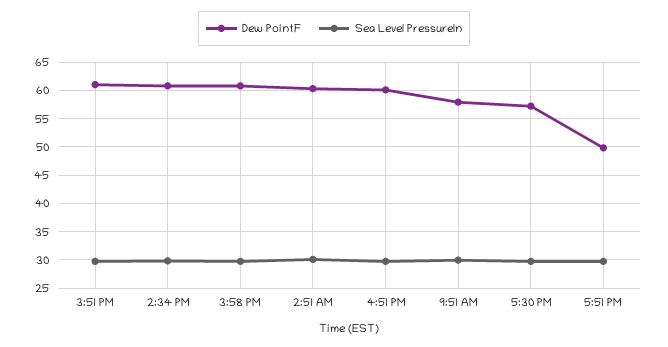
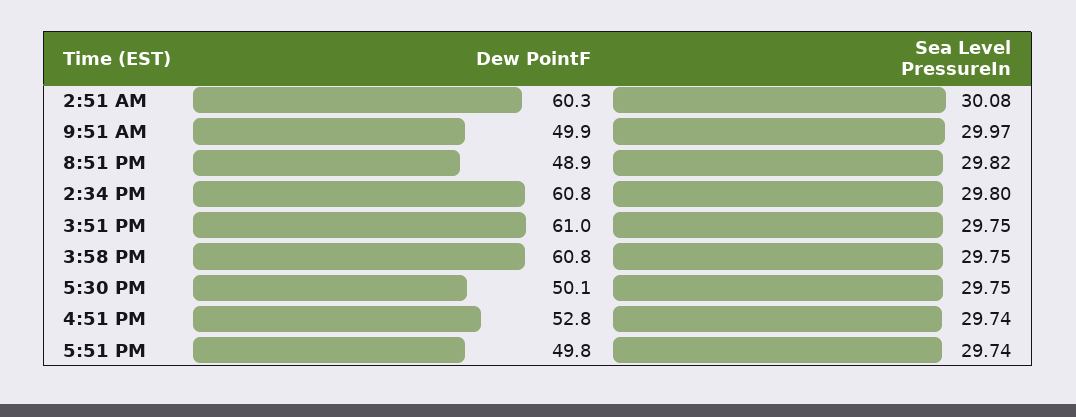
  {
    "Dew PointF": {
      "3:51 PM": 61,
      "2:34 PM": 60.8,
      "3:58 PM": 60.8,
      "2:51 AM": 60.3,
-     "4:51 PM": 60,
+     "4:51 PM": 52.8,
-     "9:51 AM": 57.5,
+     "9:51 AM": 49.9,
-     "5:30 PM": 57.5,
+     "5:30 PM": 50.1,
-     "5:51 PM": 49.8
+     "5:51 PM": 49.8,
+     "8:51 PM": 48.9
    },
    "Sea Level PressureIn": {
      "3:51 PM": 29.75,
      "2:34 PM": 29.8,
      "3:58 PM": 29.75,
      "2:51 AM": 30.08,
      "4:51 PM": 29.74,
      "9:51 AM": 29.97,
      "5:30 PM": 29.75,
-     "5:51 PM": 29.74
+     "5:51 PM": 29.74,
+     "8:51 PM": 29.82
    }
  }

